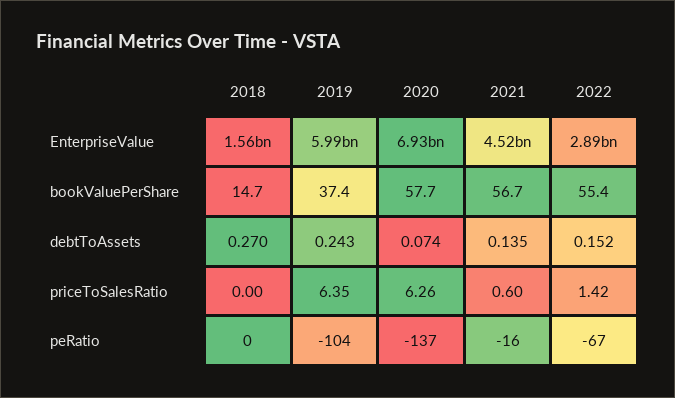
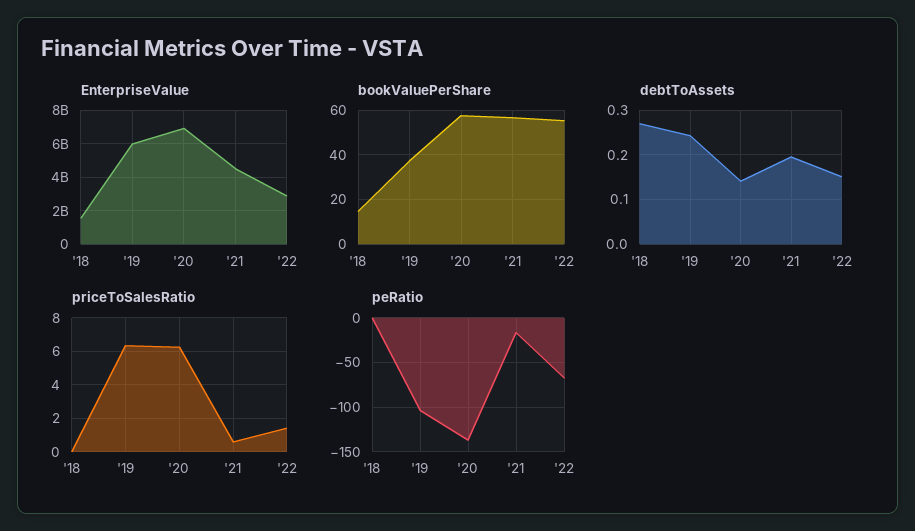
  {
    "EnterpriseValue": {
      "2018": 1560000000,
      "2019": 5990000000,
      "2020": 6930000000,
      "2021": 4520000000,
      "2022": 2890000000
    },
    "bookValuePerShare": {
      "2018": 14.7,
      "2019": 37.4,
      "2020": 57.7,
      "2021": 56.7,
      "2022": 55.4
    },
    "debtToAssets": {
      "2018": 0.27,
      "2019": 0.243,
-     "2020": 0.074,
+     "2020": 0.14,
-     "2021": 0.135,
+     "2021": 0.2,
      "2022": 0.152
    },
    "priceToSalesRatio": {
      "2018": 0,
      "2019": 6.35,
      "2020": 6.26,
      "2021": 0.6,
      "2022": 1.42
    },
    "peRatio": {
      "2018": 0,
      "2019": -104,
      "2020": -137,
      "2021": -16,
      "2022": -67
    }
  }

